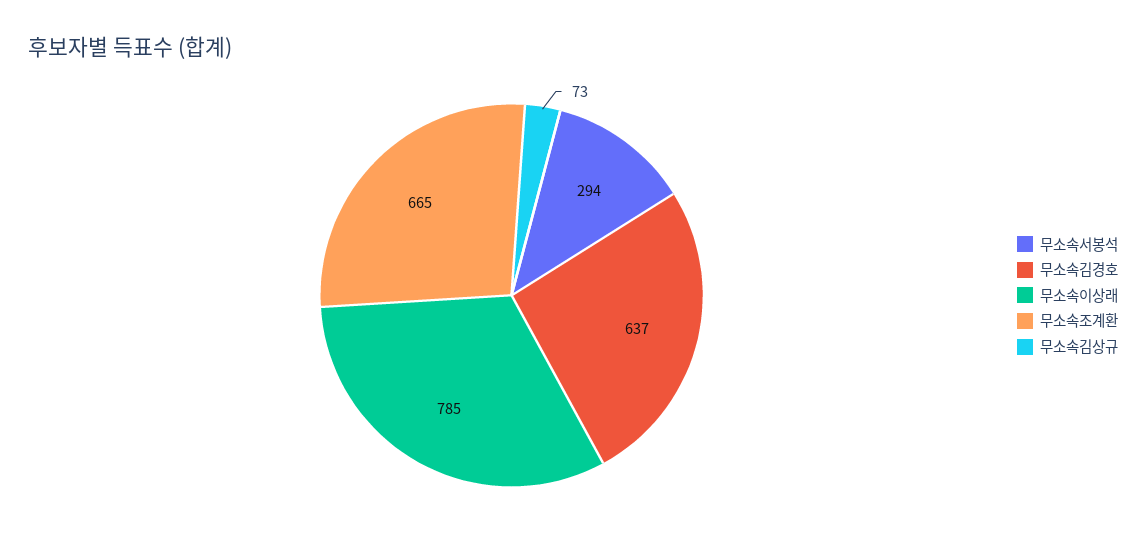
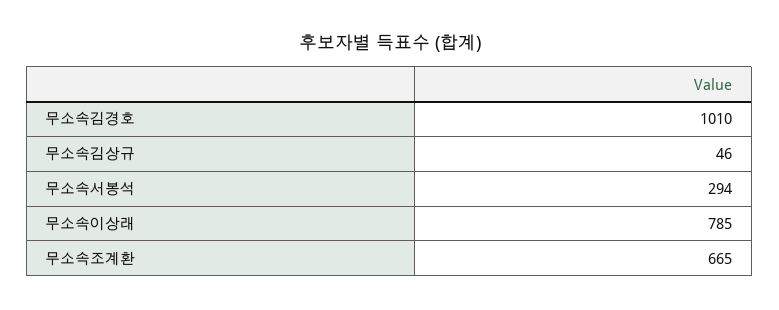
  {
    "무소속서봉석": 294,
-   "무소속김경호": 637,
+   "무소속김경호": 1010,
    "무소속이상래": 785,
    "무소속조계환": 665,
-   "무소속김상규": 73
+   "무소속김상규": 46
  }

